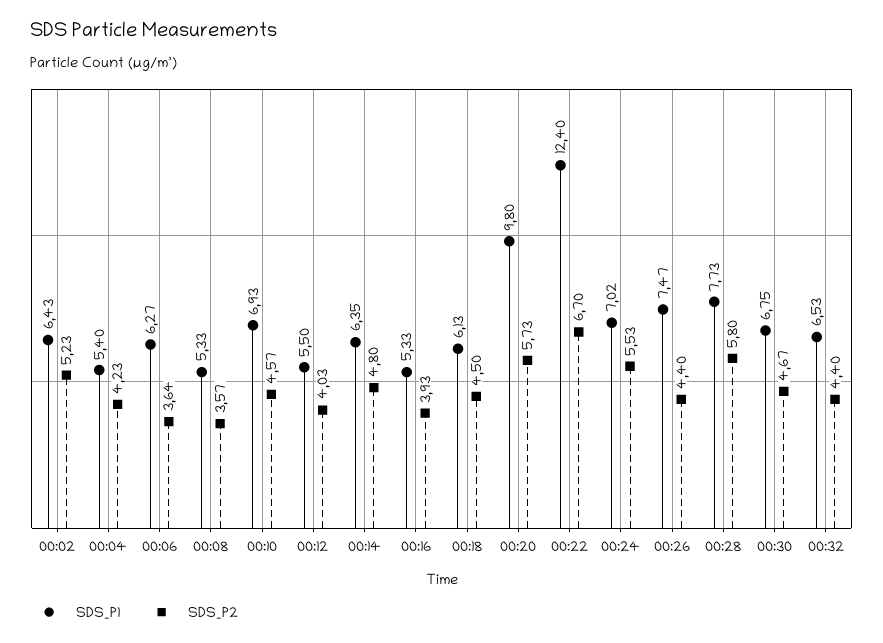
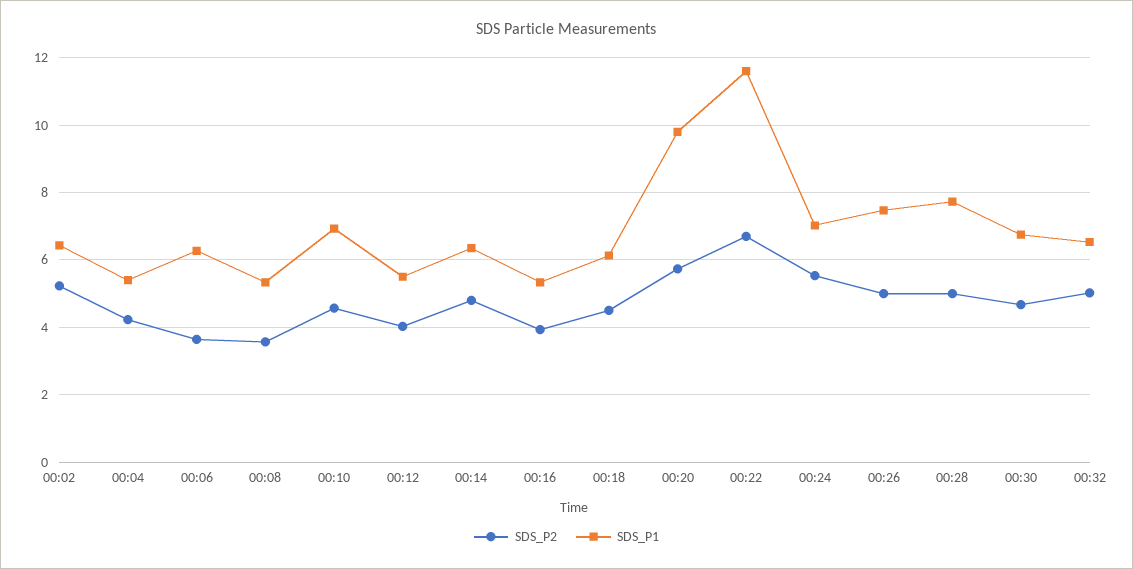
  {
    "SDS_P1": {
      "00:02": 6.43,
      "00:04": 5.4,
      "00:06": 6.27,
      "00:08": 5.33,
      "00:10": 6.93,
      "00:12": 5.5,
      "00:14": 6.35,
      "00:16": 5.33,
      "00:18": 6.13,
      "00:20": 9.8,
-     "00:22": 12.4,
+     "00:22": 11.6,
      "00:24": 7.02,
      "00:26": 7.47,
      "00:28": 7.73,
      "00:30": 6.75,
      "00:32": 6.53
    },
    "SDS_P2": {
      "00:02": 5.23,
      "00:04": 4.23,
      "00:06": 3.64,
      "00:08": 3.57,
      "00:10": 4.57,
      "00:12": 4.03,
      "00:14": 4.8,
      "00:16": 3.93,
      "00:18": 4.5,
      "00:20": 5.73,
      "00:22": 6.7,
      "00:24": 5.53,
-     "00:26": 4.4,
+     "00:26": 5,
-     "00:28": 5.8,
+     "00:28": 5,
      "00:30": 4.67,
-     "00:32": 4.4
+     "00:32": 5
    }
  }

